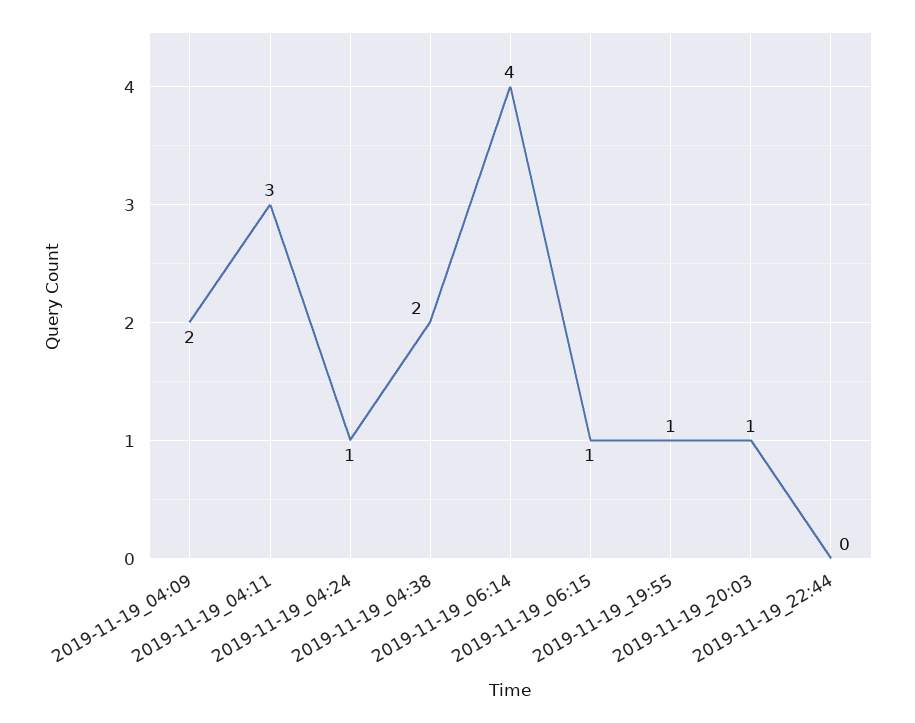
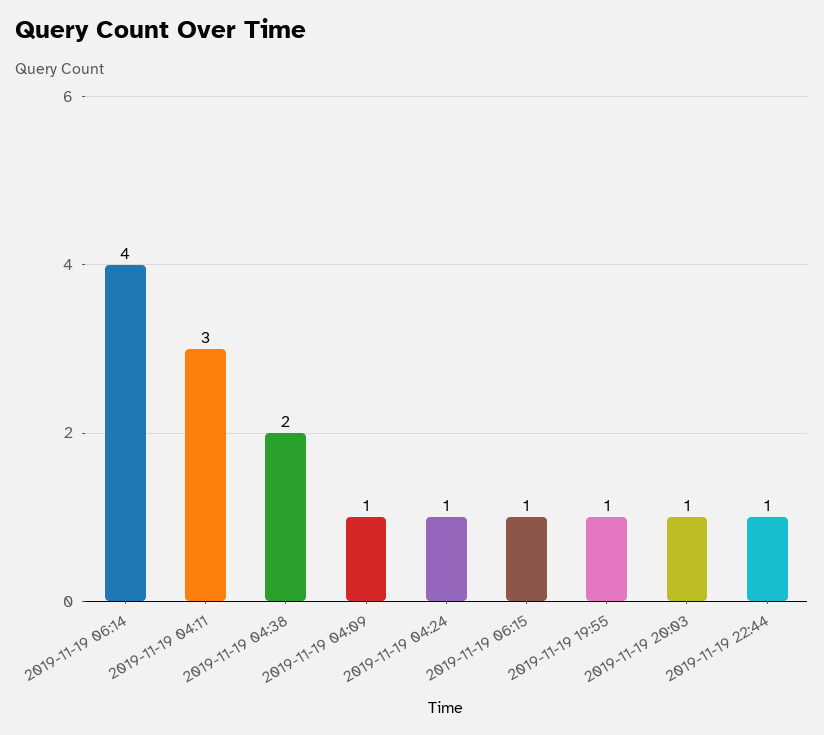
  {
-   "2019-11-19_04:09": 2,
+   "2019-11-19_04:09": 1,
    "2019-11-19_04:11": 3,
    "2019-11-19_04:24": 1,
    "2019-11-19_04:38": 2,
    "2019-11-19_06:14": 4,
    "2019-11-19_06:15": 1,
    "2019-11-19_19:55": 1,
    "2019-11-19_20:03": 1,
-   "2019-11-19_22:44": 0
+   "2019-11-19_22:44": 1
  }

